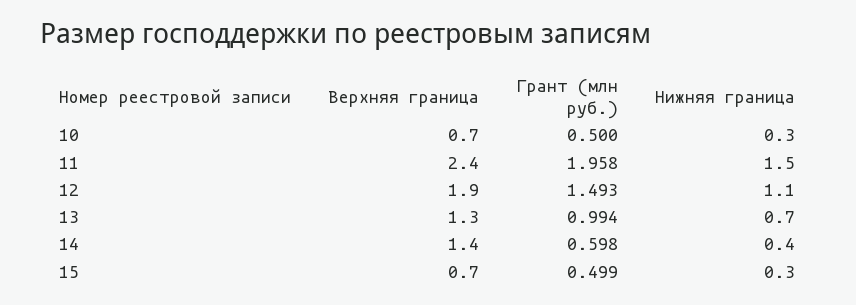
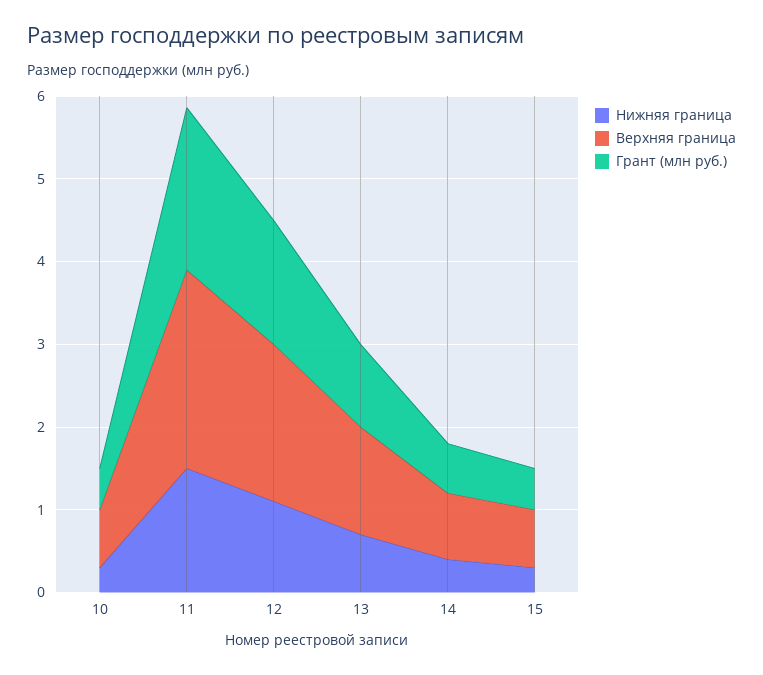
  {
    "Верхняя граница": {
      "10": 0.7,
      "11": 2.4,
      "12": 1.9,
      "13": 1.3,
-     "14": 1.4,
+     "14": 0.8,
      "15": 0.7
    },
    "Грант (млн руб.)": {
      "10": 0.5,
      "11": 1.958,
      "12": 1.493,
      "13": 0.994,
      "14": 0.598,
      "15": 0.499
    },
    "Нижняя граница": {
      "10": 0.3,
      "11": 1.5,
      "12": 1.1,
      "13": 0.7,
      "14": 0.4,
      "15": 0.3
    }
  }

